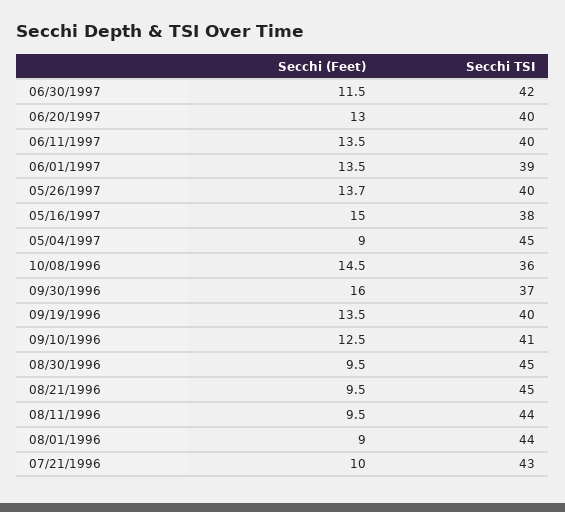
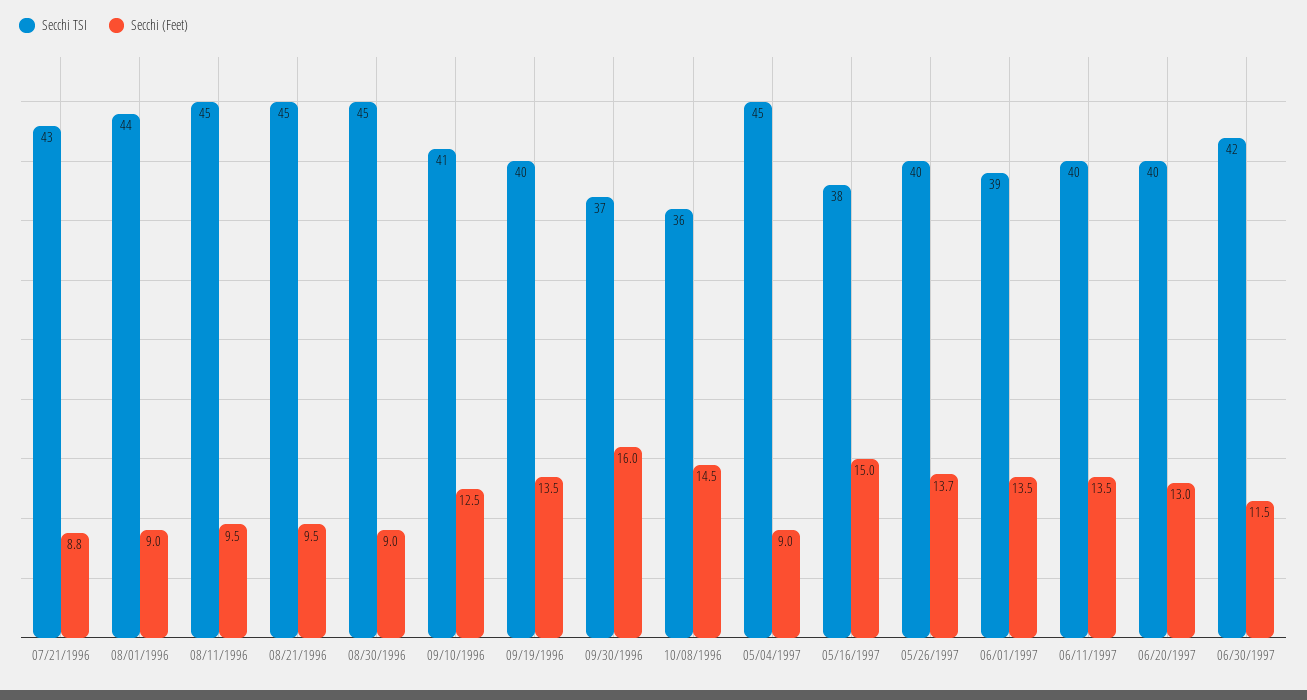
  {
    "Secchi (Feet)": {
      "06/30/1997": 11.5,
      "06/20/1997": 13,
      "06/11/1997": 13.5,
      "06/01/1997": 13.5,
      "05/26/1997": 13.7,
      "05/16/1997": 15,
      "05/04/1997": 9,
      "10/08/1996": 14.5,
      "09/30/1996": 16,
      "09/19/1996": 13.5,
      "09/10/1996": 12.5,
-     "08/30/1996": 9.5,
+     "08/30/1996": 9,
      "08/21/1996": 9.5,
      "08/11/1996": 9.5,
      "08/01/1996": 9,
-     "07/21/1996": 10
+     "07/21/1996": 8.8
    },
    "Secchi TSI": {
      "06/30/1997": 42,
      "06/20/1997": 40,
      "06/11/1997": 40,
      "06/01/1997": 39,
      "05/26/1997": 40,
      "05/16/1997": 38,
      "05/04/1997": 45,
      "10/08/1996": 36,
      "09/30/1996": 37,
      "09/19/1996": 40,
      "09/10/1996": 41,
      "08/30/1996": 45,
      "08/21/1996": 45,
-     "08/11/1996": 44,
+     "08/11/1996": 45,
      "08/01/1996": 44,
      "07/21/1996": 43
    }
  }

